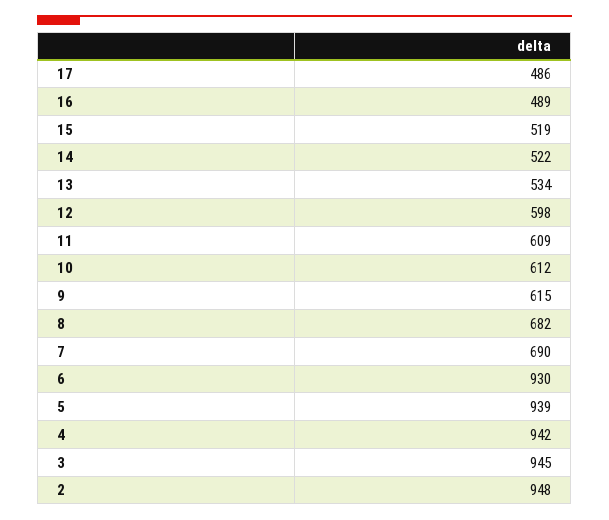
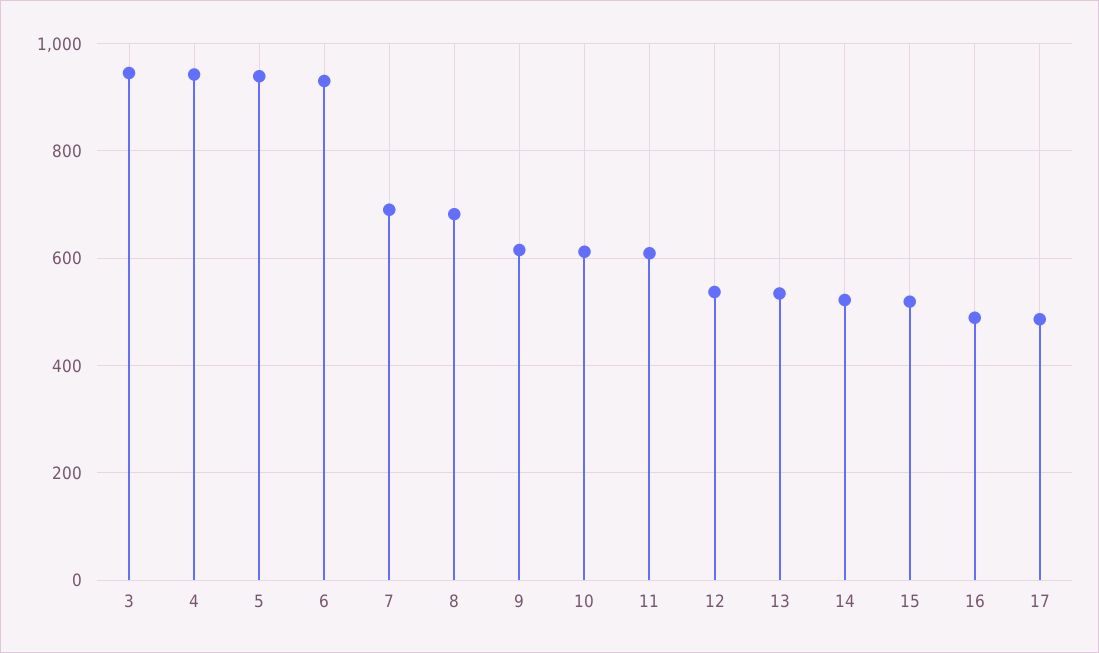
  {
    "17": 486,
    "16": 489,
    "15": 519,
    "14": 522,
    "13": 534,
-   "12": 598,
+   "12": 540,
    "11": 609,
    "10": 612,
    "9": 615,
    "8": 682,
    "7": 690,
    "6": 930,
    "5": 939,
    "4": 942,
-   "3": 945,
+   "3": 945
-   "2": 948
  }

